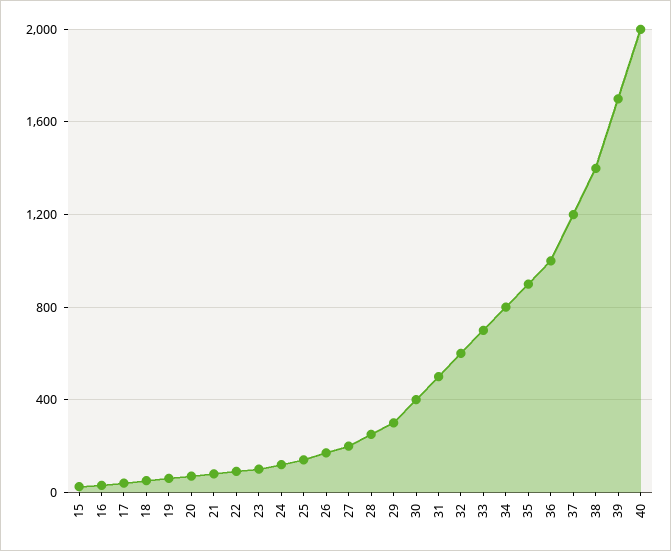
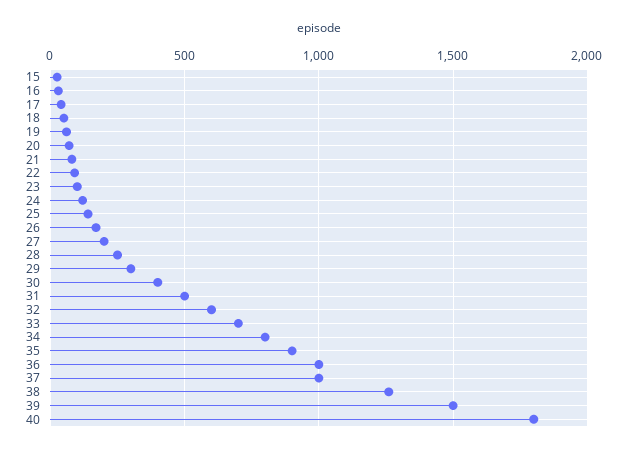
  {
    "15": 50,
    "16": 50,
    "17": 50,
    "18": 50,
    "19": 50,
    "20": 50,
    "21": 100,
    "22": 100,
    "23": 100,
    "24": 100,
    "25": 150,
    "26": 150,
    "27": 200,
    "28": 250,
    "29": 300,
    "30": 400,
    "31": 500,
    "32": 600,
    "33": 700,
    "34": 800,
    "35": 900,
    "36": 1000,
-   "37": 1200,
+   "37": 1000,
-   "38": 1400,
+   "38": 1250,
-   "39": 1700,
+   "39": 1500,
-   "40": 2000
+   "40": 1800
  }

